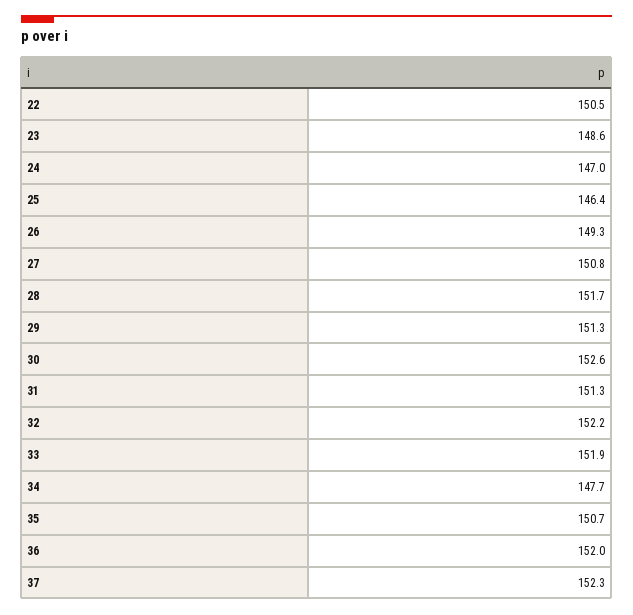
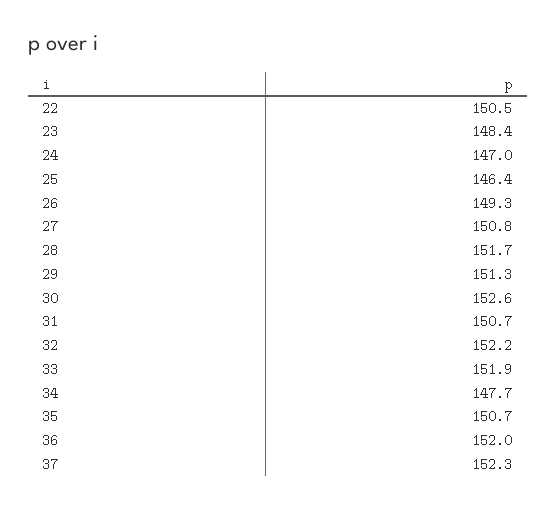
  {
    "22": 150.5,
-   "23": 148.6,
+   "23": 148.4,
    "24": 147,
    "25": 146.4,
    "26": 149.3,
    "27": 150.8,
    "28": 151.7,
    "29": 151.3,
    "30": 152.6,
-   "31": 151.3,
+   "31": 150.7,
    "32": 152.2,
    "33": 151.9,
    "34": 147.7,
    "35": 150.7,
    "36": 152,
    "37": 152.3
  }

